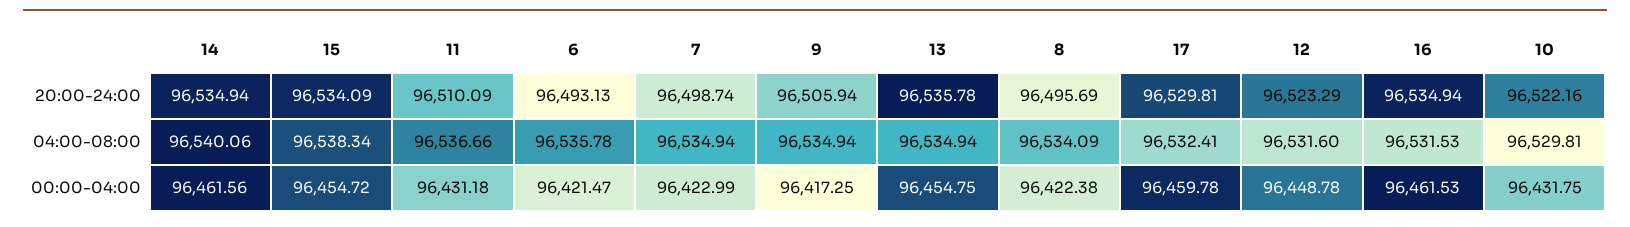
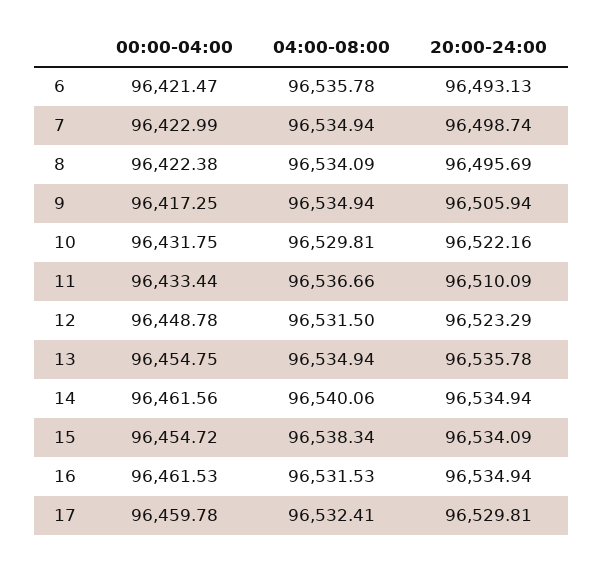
  {
    "14": {
      "20:00-24:00": 96534.94,
      "04:00-08:00": 96540.06,
      "00:00-04:00": 96461.56
    },
    "15": {
      "20:00-24:00": 96534.09,
      "04:00-08:00": 96538.34,
      "00:00-04:00": 96454.72
    },
    "11": {
      "20:00-24:00": 96510.09,
      "04:00-08:00": 96536.66,
-     "00:00-04:00": 96431.18
+     "00:00-04:00": 96433.44
    },
    "6": {
      "20:00-24:00": 96493.13,
      "04:00-08:00": 96535.78,
      "00:00-04:00": 96421.47
    },
    "7": {
      "20:00-24:00": 96498.74,
      "04:00-08:00": 96534.94,
      "00:00-04:00": 96422.99
    },
    "9": {
      "20:00-24:00": 96505.94,
      "04:00-08:00": 96534.94,
      "00:00-04:00": 96417.25
    },
    "13": {
      "20:00-24:00": 96535.78,
      "04:00-08:00": 96534.94,
      "00:00-04:00": 96454.75
    },
    "8": {
      "20:00-24:00": 96495.69,
      "04:00-08:00": 96534.09,
      "00:00-04:00": 96422.38
    },
    "17": {
      "20:00-24:00": 96529.81,
      "04:00-08:00": 96532.41,
      "00:00-04:00": 96459.78
    },
    "12": {
      "20:00-24:00": 96523.29,
-     "04:00-08:00": 96531.6,
+     "04:00-08:00": 96531.5,
      "00:00-04:00": 96448.78
    },
    "16": {
      "20:00-24:00": 96534.94,
      "04:00-08:00": 96531.53,
      "00:00-04:00": 96461.53
    },
    "10": {
      "20:00-24:00": 96522.16,
      "04:00-08:00": 96529.81,
      "00:00-04:00": 96431.75
    }
  }

